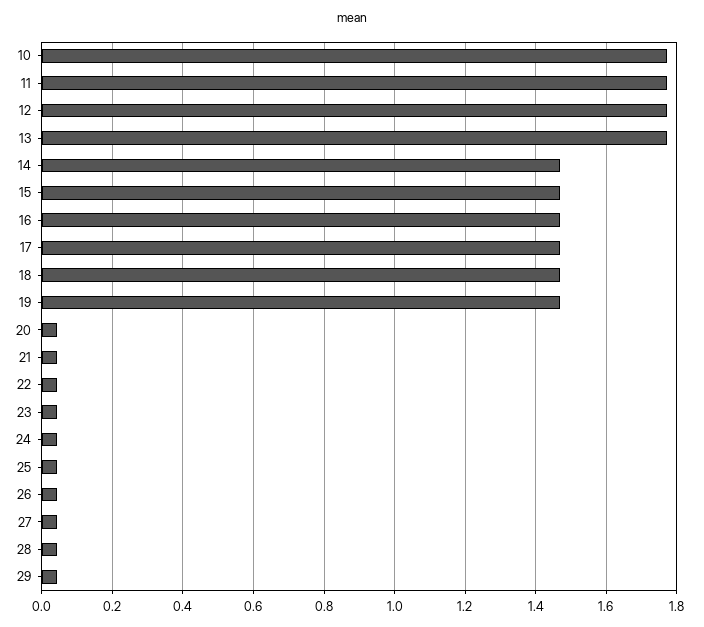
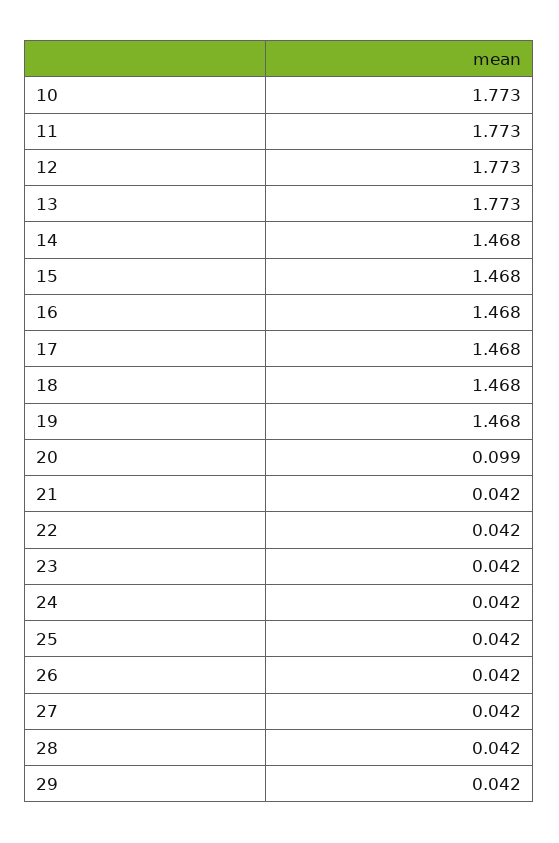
  {
    "10": 1.773,
    "11": 1.773,
    "12": 1.773,
    "13": 1.773,
    "14": 1.468,
    "15": 1.468,
    "16": 1.468,
    "17": 1.468,
    "18": 1.468,
    "19": 1.468,
-   "20": 0.04,
+   "20": 0.099,
    "21": 0.042,
    "22": 0.042,
    "23": 0.042,
    "24": 0.042,
    "25": 0.042,
    "26": 0.042,
    "27": 0.042,
    "28": 0.042,
    "29": 0.042
  }

